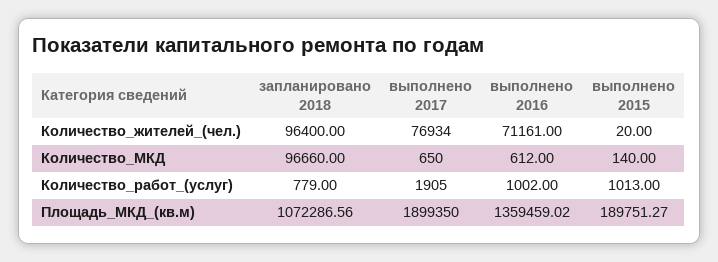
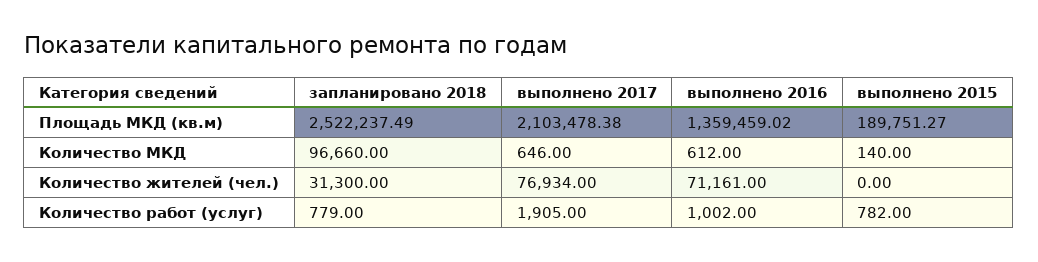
  {
    "запланировано 2018": {
-     "Количество_жителей_(чел.)": 96400,
+     "Количество_жителей_(чел.)": 31300,
      "Количество_МКД": 96660,
      "Количество_работ_(услуг)": 779,
-     "Площадь_МКД_(кв.м)": 1072286.56
+     "Площадь_МКД_(кв.м)": 2522237.49
    },
    "выполнено 2017": {
      "Количество_жителей_(чел.)": 76934,
-     "Количество_МКД": 650,
+     "Количество_МКД": 646,
      "Количество_работ_(услуг)": 1905,
-     "Площадь_МКД_(кв.м)": 1899350
+     "Площадь_МКД_(кв.м)": 2103478.38
    },
    "выполнено 2016": {
      "Количество_жителей_(чел.)": 71161,
      "Количество_МКД": 612,
      "Количество_работ_(услуг)": 1002,
      "Площадь_МКД_(кв.м)": 1359459.02
    },
    "выполнено 2015": {
-     "Количество_жителей_(чел.)": 20,
+     "Количество_жителей_(чел.)": 0,
      "Количество_МКД": 140,
-     "Количество_работ_(услуг)": 1013,
+     "Количество_работ_(услуг)": 782,
      "Площадь_МКД_(кв.м)": 189751.27
    }
  }

